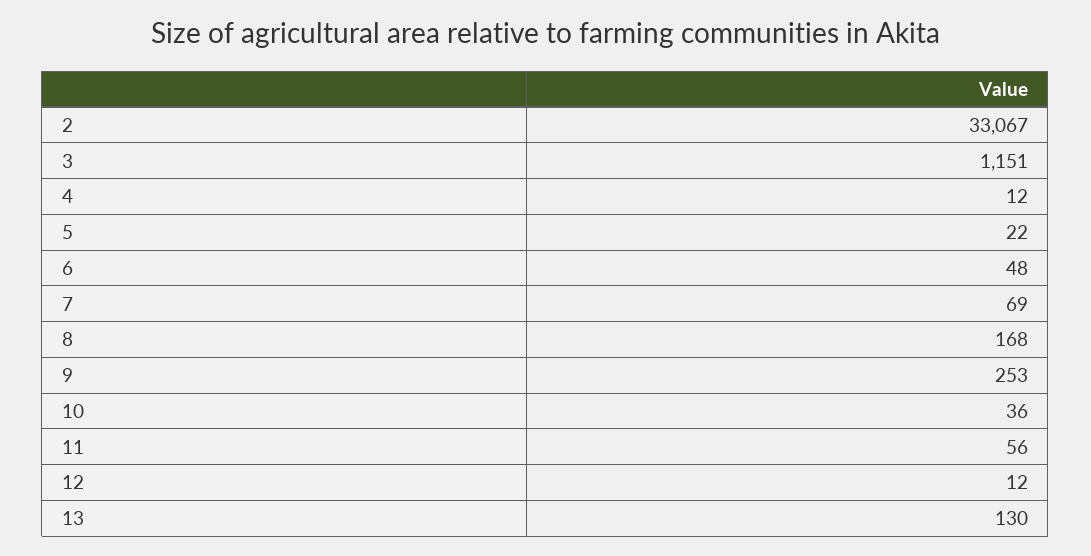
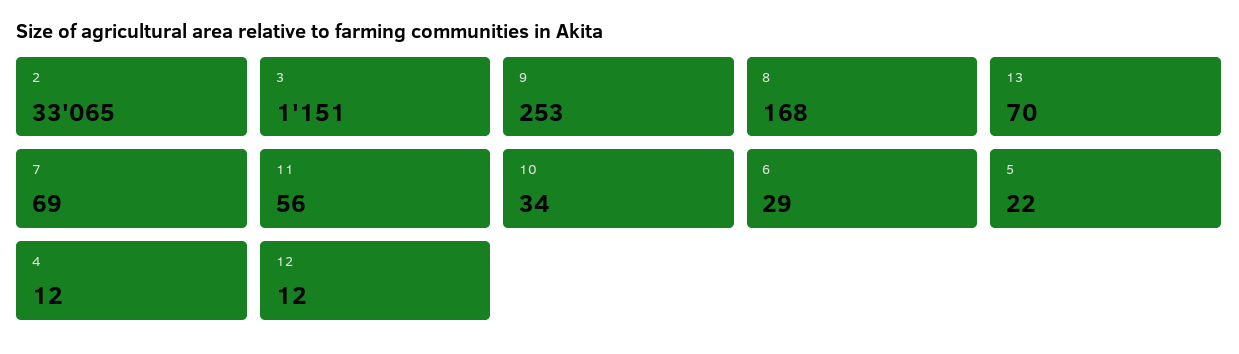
  {
-   "2": 33067,
+   "2": 33065,
    "3": 1151,
    "4": 12,
    "5": 22,
-   "6": 48,
+   "6": 29,
    "7": 69,
    "8": 168,
    "9": 253,
-   "10": 36,
+   "10": 34,
    "11": 56,
    "12": 12,
-   "13": 130
+   "13": 70
  }

